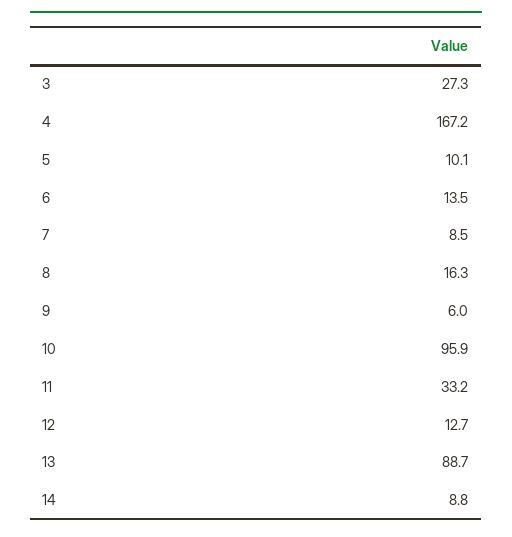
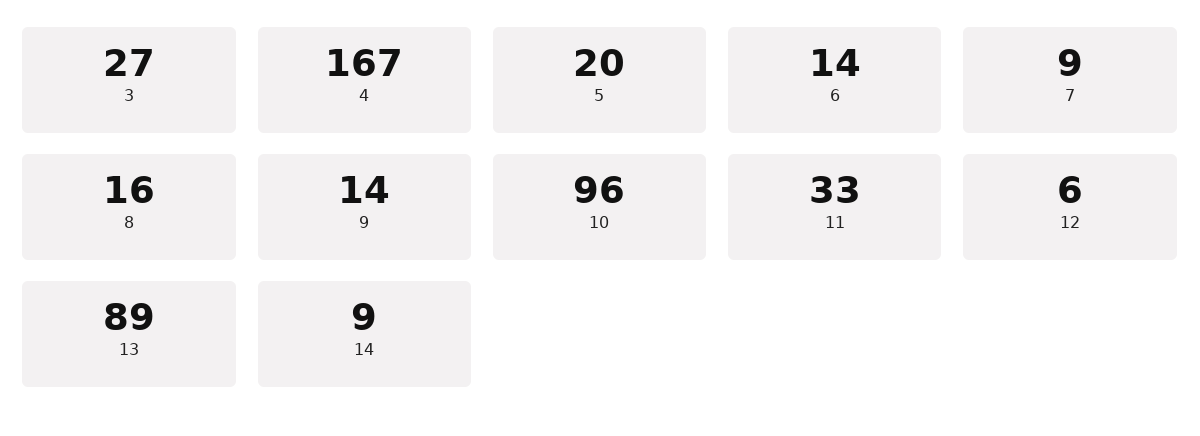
  {
    "3": 27.3,
    "4": 167.2,
-   "5": 10.1,
+   "5": 20,
    "6": 13.5,
    "7": 8.5,
    "8": 16.3,
-   "9": 6,
+   "9": 14,
    "10": 95.9,
    "11": 33.2,
-   "12": 12.7,
+   "12": 6,
    "13": 88.7,
    "14": 8.8
  }

